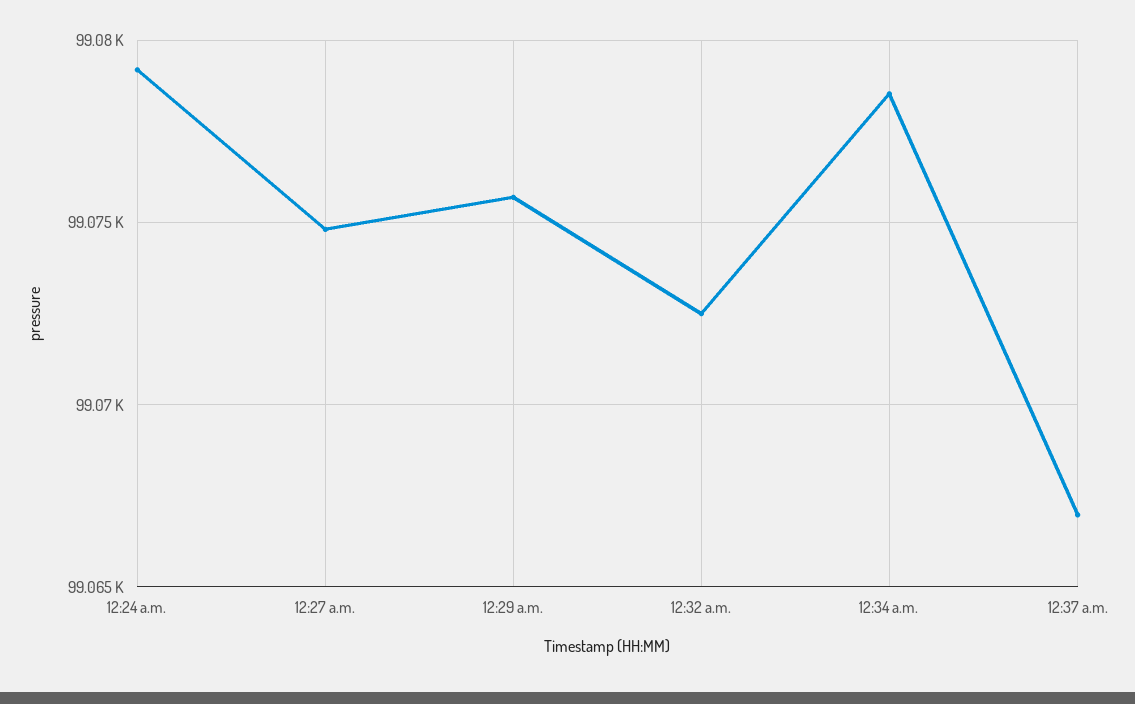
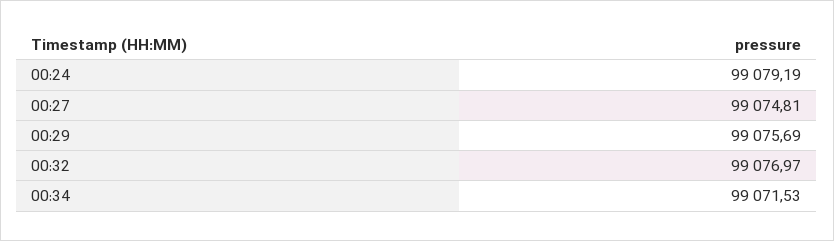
  {
    "12:24 a.m.": 99079.19,
    "12:27 a.m.": 99074.81,
    "12:29 a.m.": 99075.69,
-   "12:32 a.m.": 99072.5,
+   "12:32 a.m.": 99076.97,
-   "12:34 a.m.": 99078.5,
+   "12:34 a.m.": 99071.53
-   "12:37 a.m.": 99067
  }

